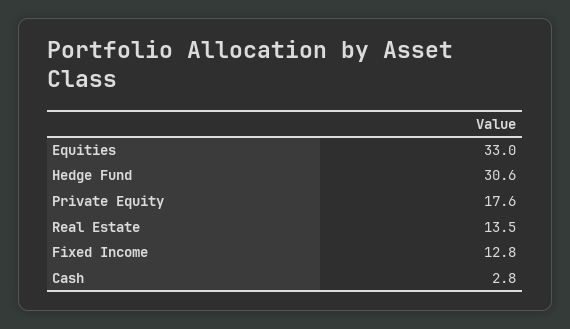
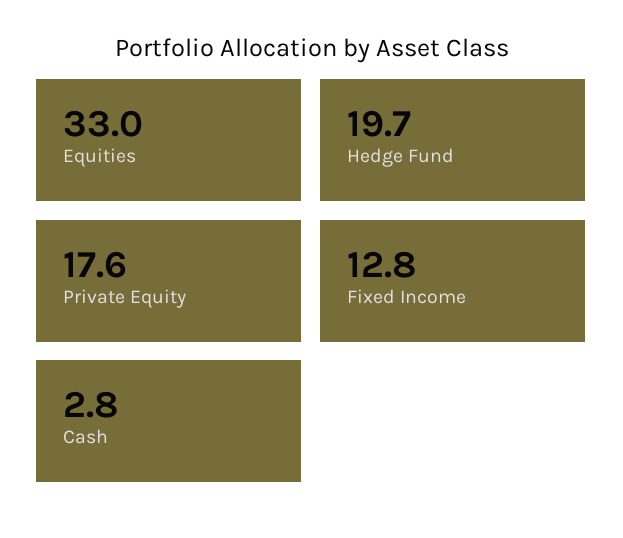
  {
    "Equities": 33,
-   "Hedge Fund": 30.6,
+   "Hedge Fund": 19.7,
    "Private Equity": 17.6,
-   "Real Estate": 13.5,
    "Fixed Income": 12.8,
    "Cash": 2.8
  }

